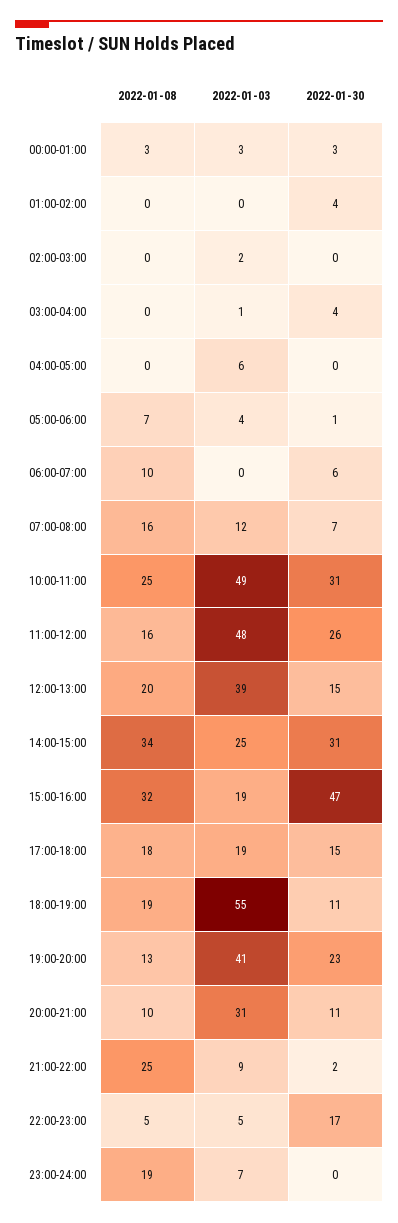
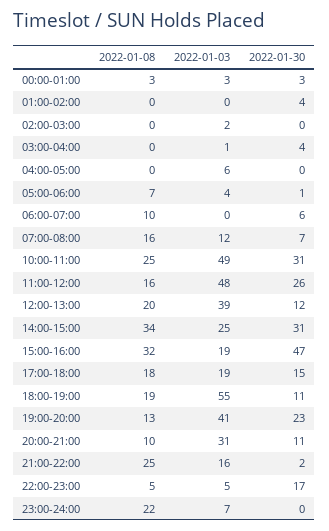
  {
    "2022-01-08": {
      "00:00-01:00": 3,
      "01:00-02:00": 0,
      "02:00-03:00": 0,
      "03:00-04:00": 0,
      "04:00-05:00": 0,
      "05:00-06:00": 7,
      "06:00-07:00": 10,
      "07:00-08:00": 16,
      "10:00-11:00": 25,
      "11:00-12:00": 16,
      "12:00-13:00": 20,
      "14:00-15:00": 34,
      "15:00-16:00": 32,
      "17:00-18:00": 18,
      "18:00-19:00": 19,
      "19:00-20:00": 13,
      "20:00-21:00": 10,
      "21:00-22:00": 25,
      "22:00-23:00": 5,
-     "23:00-24:00": 19
+     "23:00-24:00": 22
    },
    "2022-01-03": {
      "00:00-01:00": 3,
      "01:00-02:00": 0,
      "02:00-03:00": 2,
      "03:00-04:00": 1,
      "04:00-05:00": 6,
      "05:00-06:00": 4,
      "06:00-07:00": 0,
      "07:00-08:00": 12,
      "10:00-11:00": 49,
      "11:00-12:00": 48,
      "12:00-13:00": 39,
      "14:00-15:00": 25,
      "15:00-16:00": 19,
      "17:00-18:00": 19,
      "18:00-19:00": 55,
      "19:00-20:00": 41,
      "20:00-21:00": 31,
-     "21:00-22:00": 9,
+     "21:00-22:00": 16,
      "22:00-23:00": 5,
      "23:00-24:00": 7
    },
    "2022-01-30": {
      "00:00-01:00": 3,
      "01:00-02:00": 4,
      "02:00-03:00": 0,
      "03:00-04:00": 4,
      "04:00-05:00": 0,
      "05:00-06:00": 1,
      "06:00-07:00": 6,
      "07:00-08:00": 7,
      "10:00-11:00": 31,
      "11:00-12:00": 26,
-     "12:00-13:00": 15,
+     "12:00-13:00": 12,
      "14:00-15:00": 31,
      "15:00-16:00": 47,
      "17:00-18:00": 15,
      "18:00-19:00": 11,
      "19:00-20:00": 23,
      "20:00-21:00": 11,
      "21:00-22:00": 2,
      "22:00-23:00": 17,
      "23:00-24:00": 0
    }
  }

